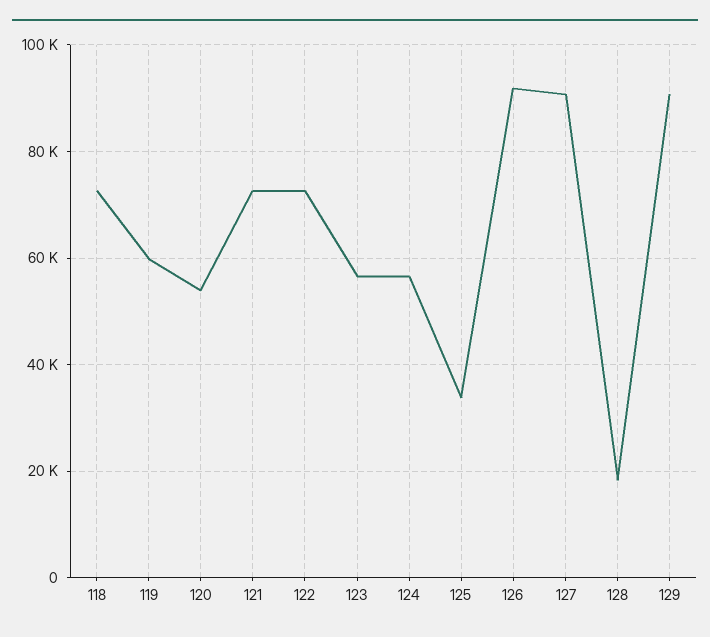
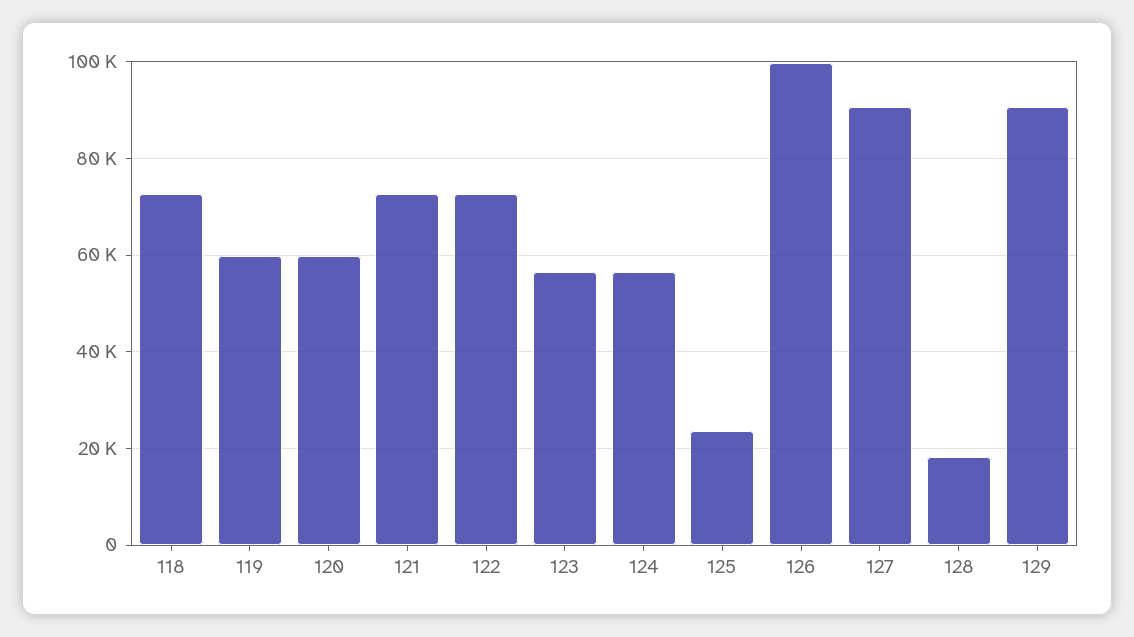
  {
    "118": 72000,
    "119": 60000,
-   "120": 54000,
+   "120": 60000,
    "121": 72000,
    "122": 72000,
    "123": 56000,
    "124": 56000,
-   "125": 34000,
+   "125": 24000,
-   "126": 92000,
+   "126": 100000,
    "127": 90000,
    "128": 18000,
    "129": 90000
  }

